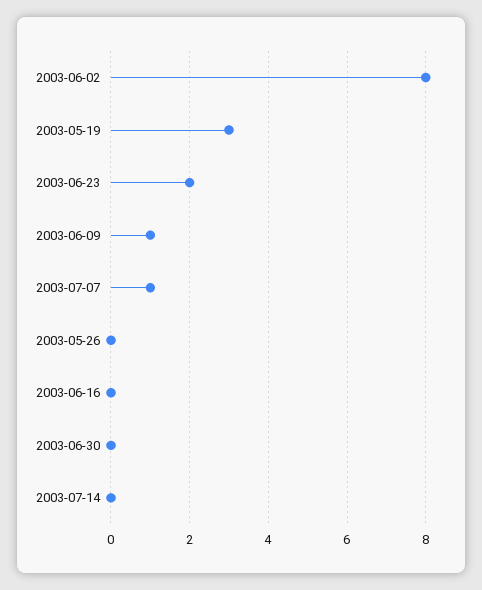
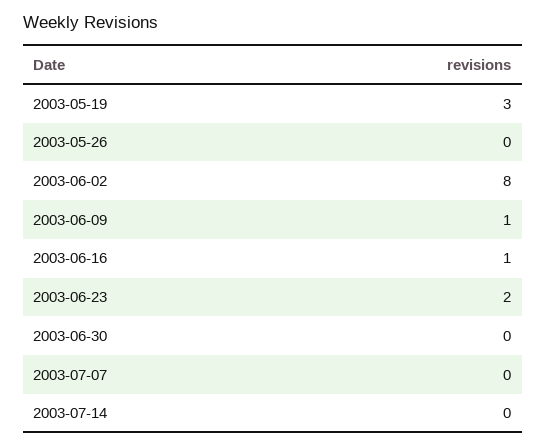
  {
    "2003-06-02": 8,
    "2003-05-19": 3,
    "2003-06-23": 2,
    "2003-06-09": 1,
-   "2003-07-07": 1,
+   "2003-07-07": 0,
    "2003-05-26": 0,
-   "2003-06-16": 0,
+   "2003-06-16": 1,
    "2003-06-30": 0,
    "2003-07-14": 0
  }

